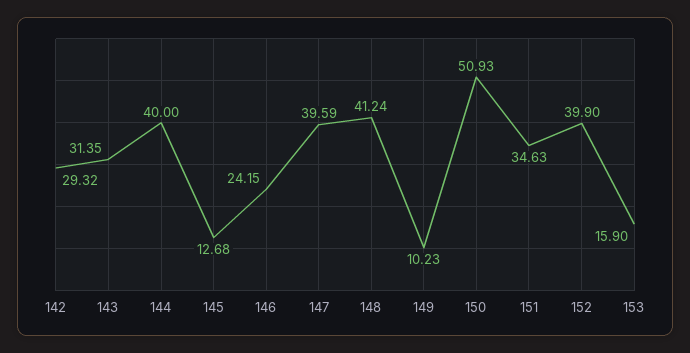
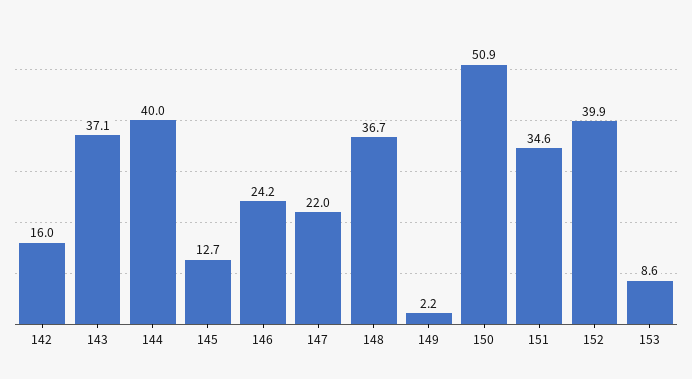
  {
-   "142": 29.32,
+   "142": 16,
-   "143": 31.35,
+   "143": 37.1,
    "144": 40,
    "145": 12.68,
    "146": 24.15,
-   "147": 39.59,
+   "147": 22,
-   "148": 41.24,
+   "148": 36.7,
-   "149": 10.23,
+   "149": 2.2,
    "150": 50.93,
    "151": 34.63,
    "152": 39.9,
-   "153": 15.9
+   "153": 8.6
  }

